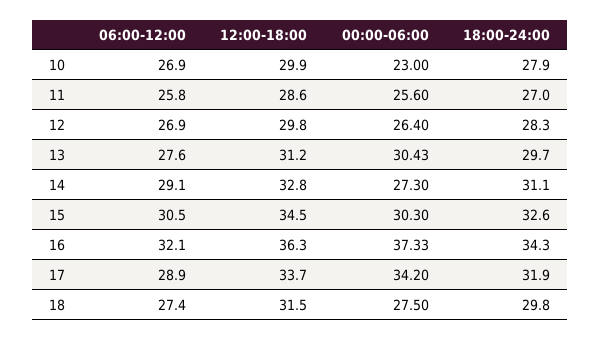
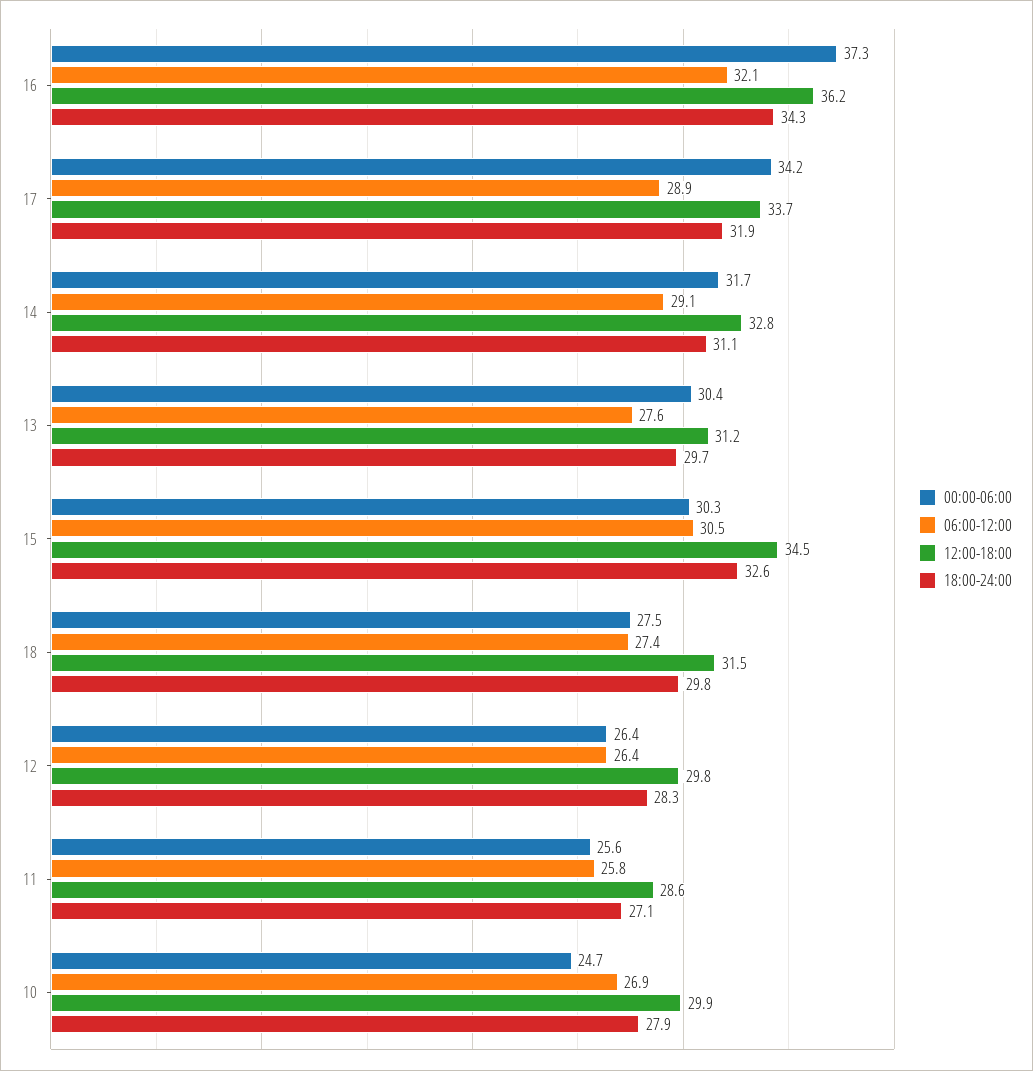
  {
    "06:00-12:00": {
      "10": 26.9,
      "11": 25.8,
-     "12": 26.9,
+     "12": 26.4,
      "13": 27.6,
      "14": 29.1,
      "15": 30.5,
      "16": 32.1,
      "17": 28.9,
      "18": 27.4
    },
    "12:00-18:00": {
      "10": 29.9,
      "11": 28.6,
      "12": 29.8,
      "13": 31.2,
      "14": 32.8,
      "15": 34.5,
-     "16": 36.3,
+     "16": 36.2,
      "17": 33.7,
      "18": 31.5
    },
    "00:00-06:00": {
-     "10": 23,
+     "10": 24.7,
      "11": 25.6,
      "12": 26.4,
      "13": 30.43,
-     "14": 27.3,
+     "14": 31.7,
      "15": 30.3,
      "16": 37.33,
      "17": 34.2,
      "18": 27.5
    },
    "18:00-24:00": {
      "10": 27.9,
-     "11": 27,
+     "11": 27.1,
      "12": 28.3,
      "13": 29.7,
      "14": 31.1,
      "15": 32.6,
      "16": 34.3,
      "17": 31.9,
      "18": 29.8
    }
  }

